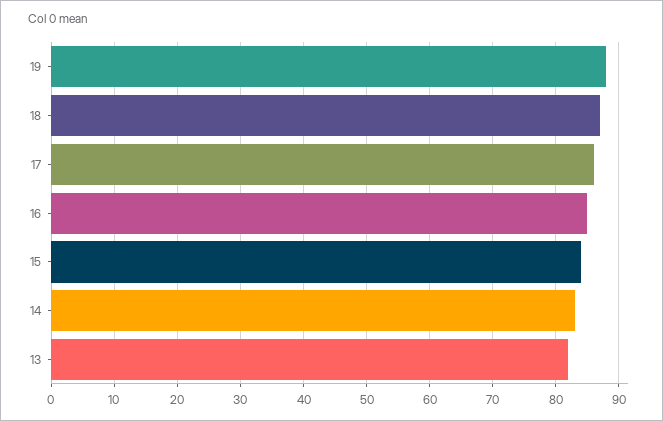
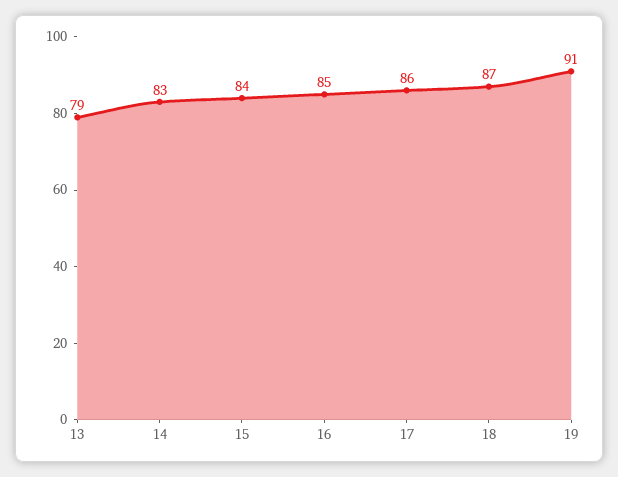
  {
-   "19": 88,
+   "19": 91,
    "18": 87,
    "17": 86,
    "16": 85,
    "15": 84,
    "14": 83,
-   "13": 82
+   "13": 79
  }

